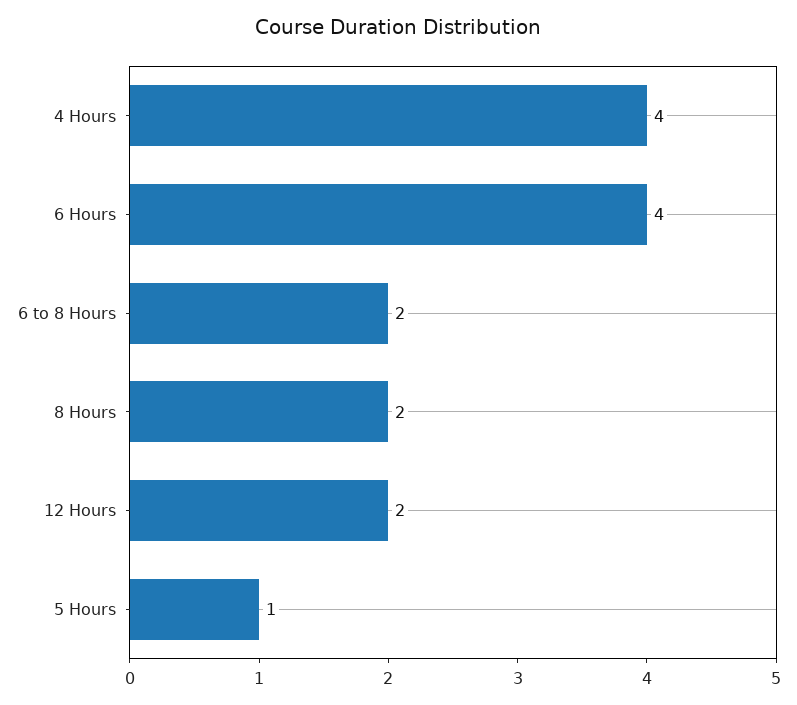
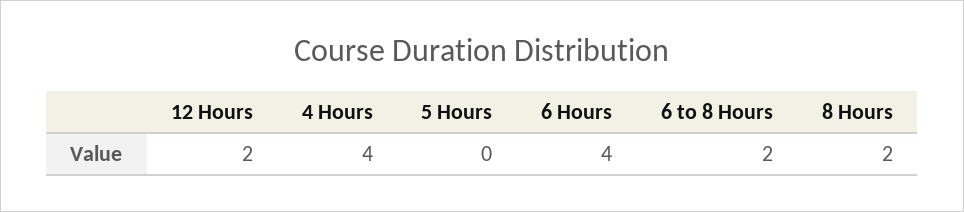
  {
    "4 Hours": 4,
    "6 Hours": 4,
    "6 to 8 Hours": 2,
    "8 Hours": 2,
    "12 Hours": 2,
-   "5 Hours": 1
+   "5 Hours": 0
  }

